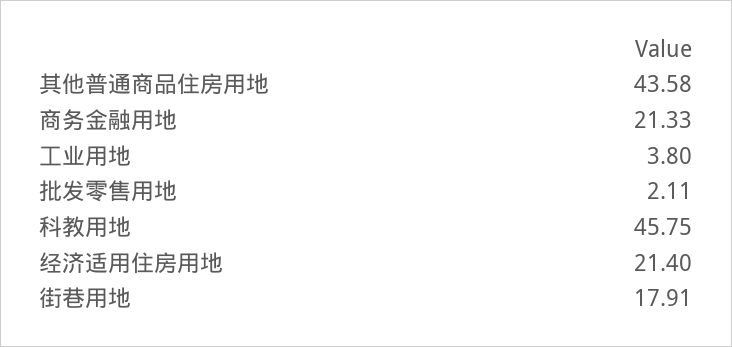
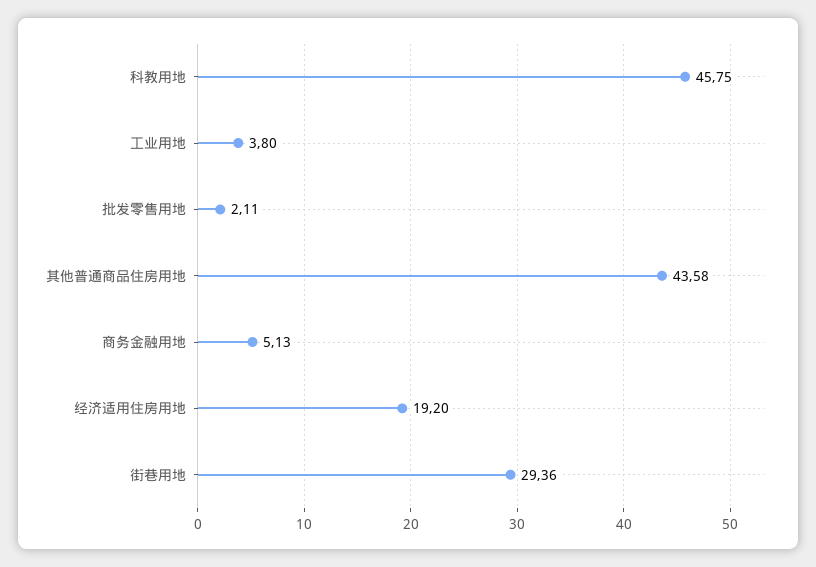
  {
    "其他普通商品住房用地": 43.58,
-   "商务金融用地": 21.33,
+   "商务金融用地": 5.13,
    "工业用地": 3.8,
    "批发零售用地": 2.11,
    "科教用地": 45.75,
-   "经济适用住房用地": 21.4,
+   "经济适用住房用地": 19.2,
-   "街巷用地": 17.91
+   "街巷用地": 29.36
  }

